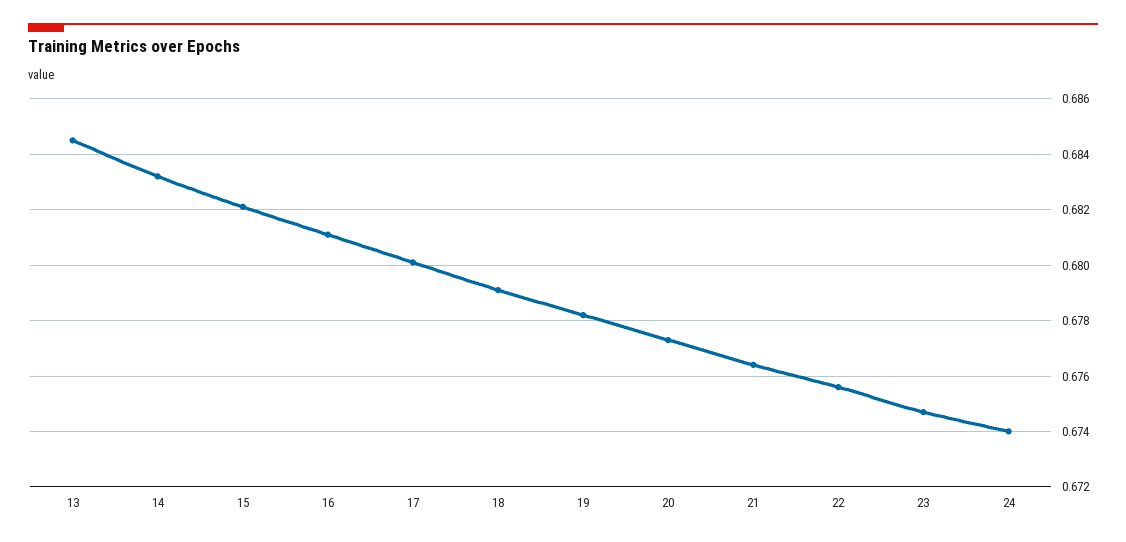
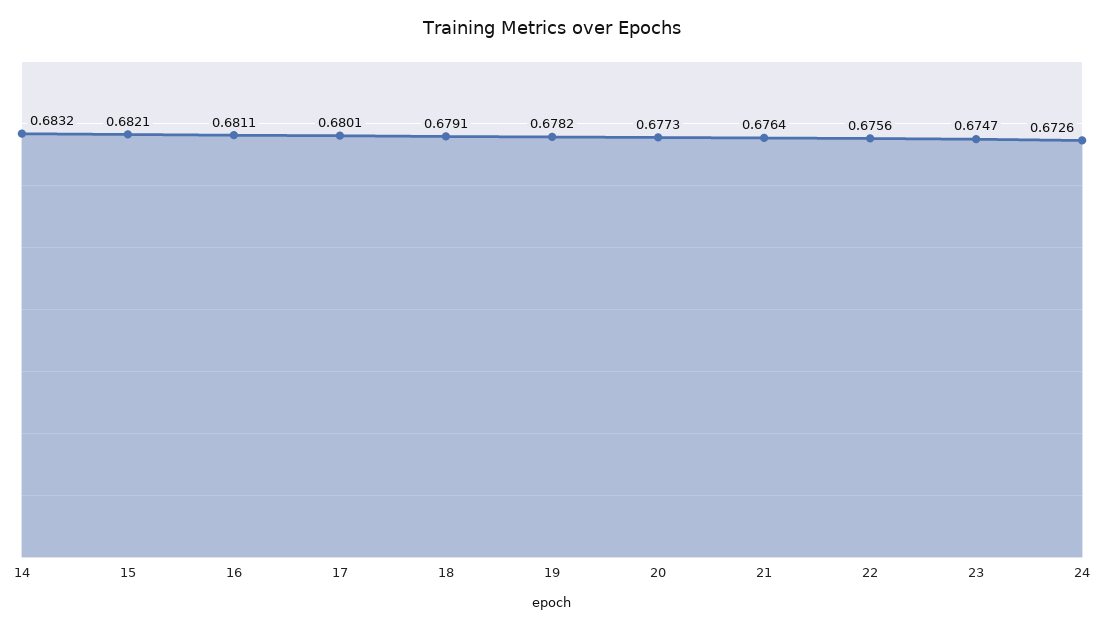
  {
-   "13": 0.6845,
    "14": 0.6832,
    "15": 0.6821,
    "16": 0.6811,
    "17": 0.6801,
    "18": 0.6791,
    "19": 0.6782,
    "20": 0.6773,
    "21": 0.6764,
    "22": 0.6756,
    "23": 0.6747,
-   "24": 0.674
+   "24": 0.6726
  }

